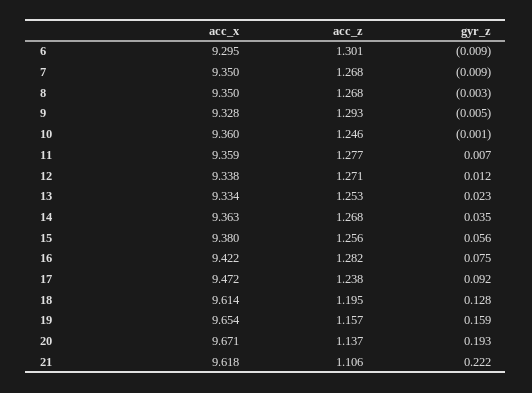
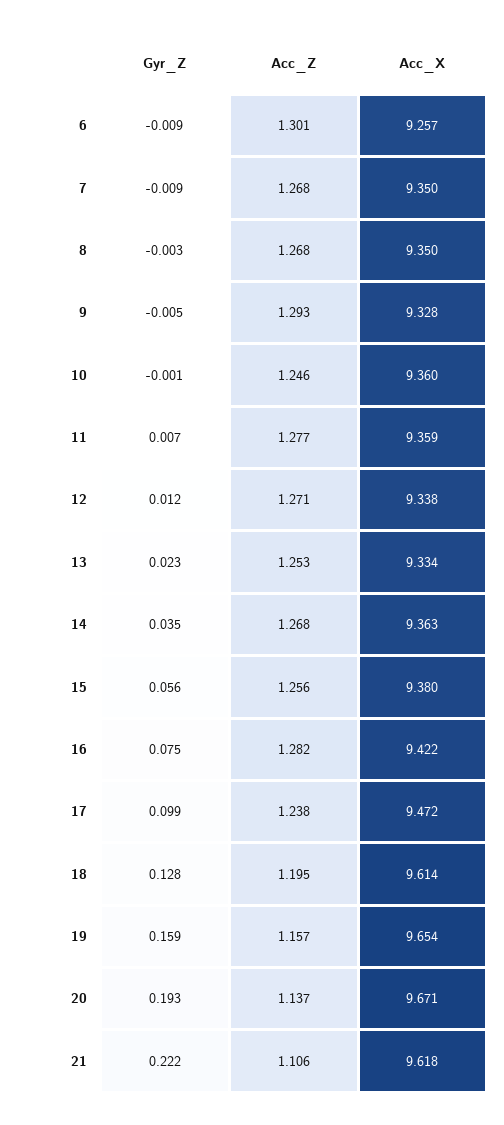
  {
    "acc_x": {
-     "6": 9.295,
+     "6": 9.257,
      "7": 9.35,
      "8": 9.35,
      "9": 9.328,
      "10": 9.36,
      "11": 9.359,
      "12": 9.338,
      "13": 9.334,
      "14": 9.363,
      "15": 9.38,
      "16": 9.422,
      "17": 9.472,
      "18": 9.614,
      "19": 9.654,
      "20": 9.671,
      "21": 9.618
    },
    "acc_z": {
      "6": 1.301,
      "7": 1.268,
      "8": 1.268,
      "9": 1.293,
      "10": 1.246,
      "11": 1.277,
      "12": 1.271,
      "13": 1.253,
      "14": 1.268,
      "15": 1.256,
      "16": 1.282,
      "17": 1.238,
      "18": 1.195,
      "19": 1.157,
      "20": 1.137,
      "21": 1.106
    },
    "gyr_z": {
      "6": -0.009,
      "7": -0.009,
      "8": -0.003,
      "9": -0.005,
      "10": -0.001,
      "11": 0.007,
      "12": 0.012,
      "13": 0.023,
      "14": 0.035,
      "15": 0.056,
      "16": 0.075,
-     "17": 0.092,
+     "17": 0.099,
      "18": 0.128,
      "19": 0.159,
      "20": 0.193,
      "21": 0.222
    }
  }

